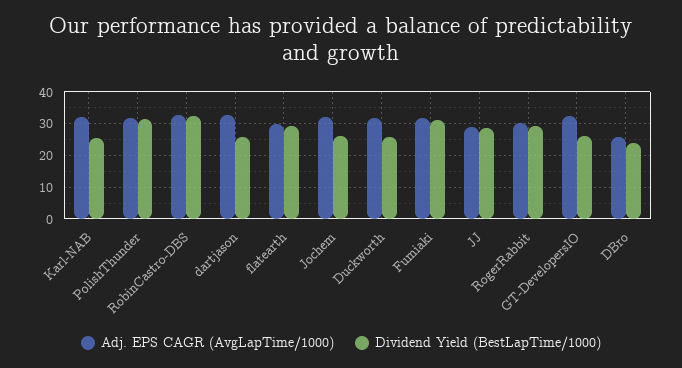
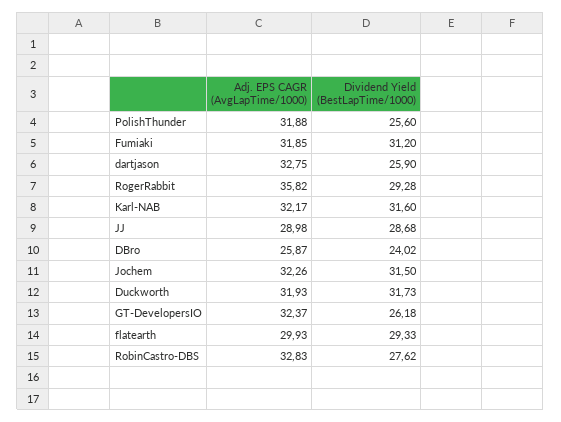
  {
    "Adj. EPS CAGR (AvgLapTime/1000)": {
      "Karl-NAB": 32.17,
      "PolishThunder": 31.88,
      "RobinCastro-DBS": 32.83,
      "dartjason": 32.75,
      "flatearth": 29.93,
      "Jochem": 32.26,
      "Duckworth": 31.93,
      "Fumiaki": 31.85,
      "JJ": 28.98,
-     "RogerRabbit": 30,
+     "RogerRabbit": 35.82,
      "GT-DevelopersIO": 32.37,
      "DBro": 25.87
    },
    "Dividend Yield (BestLapTime/1000)": {
-     "Karl-NAB": 26,
+     "Karl-NAB": 31.6,
-     "PolishThunder": 32,
+     "PolishThunder": 25.6,
-     "RobinCastro-DBS": 32,
+     "RobinCastro-DBS": 27.62,
      "dartjason": 25.9,
      "flatearth": 29.33,
-     "Jochem": 26,
+     "Jochem": 31.5,
-     "Duckworth": 26,
+     "Duckworth": 31.73,
      "Fumiaki": 31.2,
      "JJ": 28.68,
      "RogerRabbit": 29.28,
      "GT-DevelopersIO": 26.18,
      "DBro": 24.02
    }
  }

